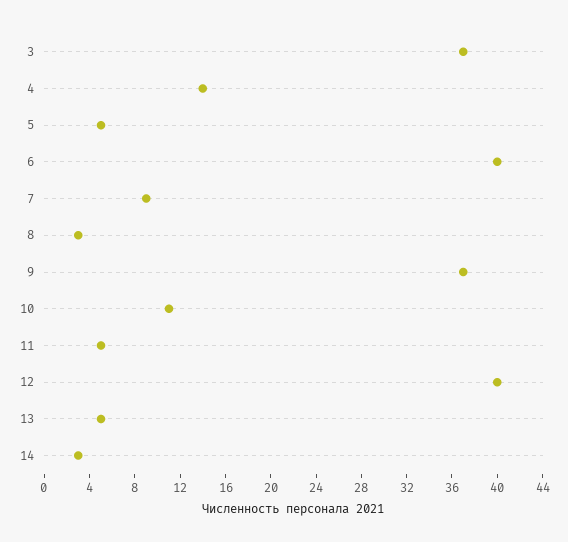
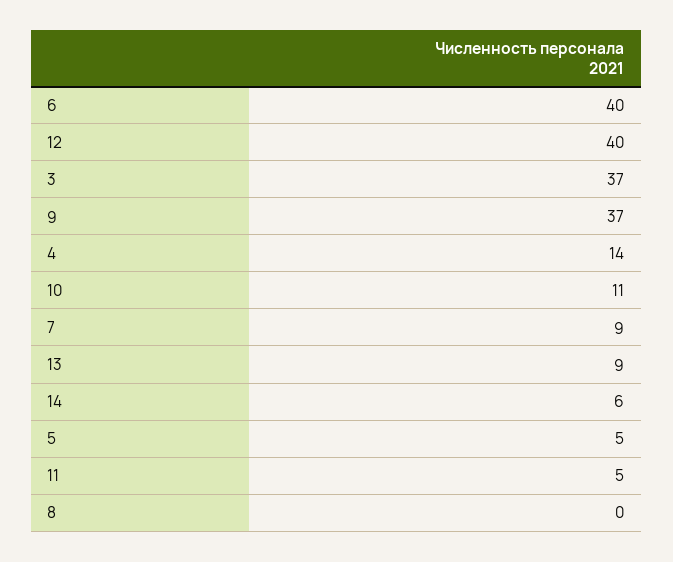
  {
    "3": 37,
    "4": 14,
    "5": 5,
    "6": 40,
    "7": 9,
-   "8": 3,
+   "8": 0,
    "9": 37,
    "10": 11,
    "11": 5,
    "12": 40,
-   "13": 5,
+   "13": 9,
-   "14": 3
+   "14": 6
  }

